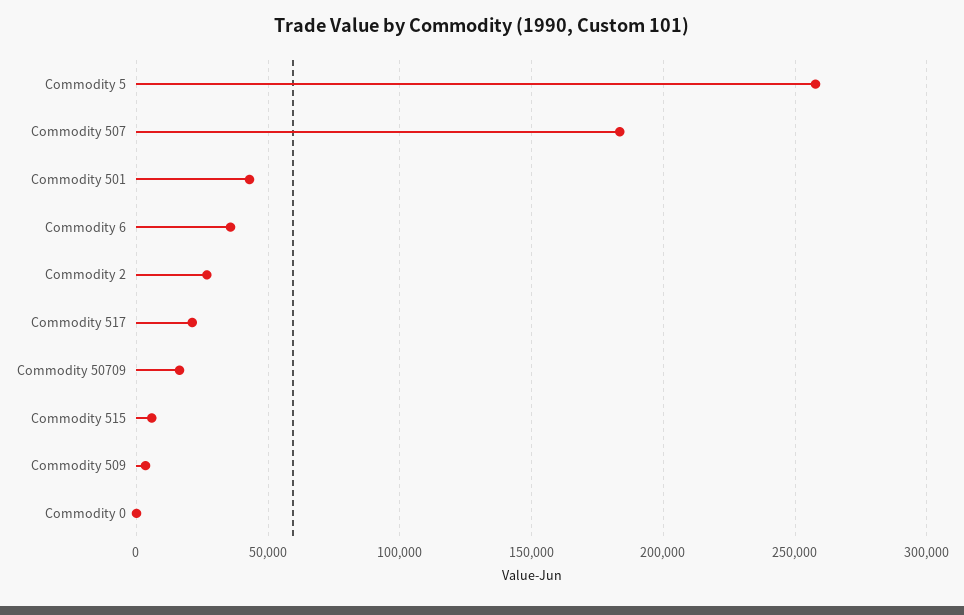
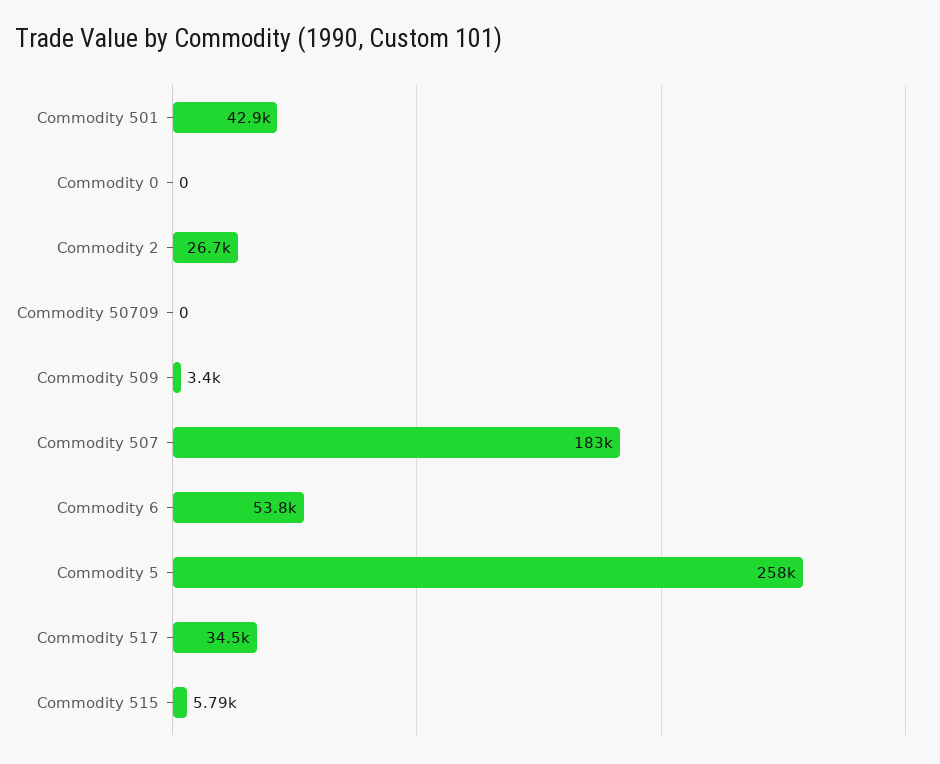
  {
    "Commodity 5": 258000,
    "Commodity 507": 183000,
    "Commodity 501": 42900,
-   "Commodity 6": 35000,
+   "Commodity 6": 53800,
    "Commodity 2": 26700,
-   "Commodity 517": 20000,
+   "Commodity 517": 34500,
-   "Commodity 50709": 15000,
+   "Commodity 50709": 0,
    "Commodity 515": 5790,
    "Commodity 509": 3400,
    "Commodity 0": 0
  }

